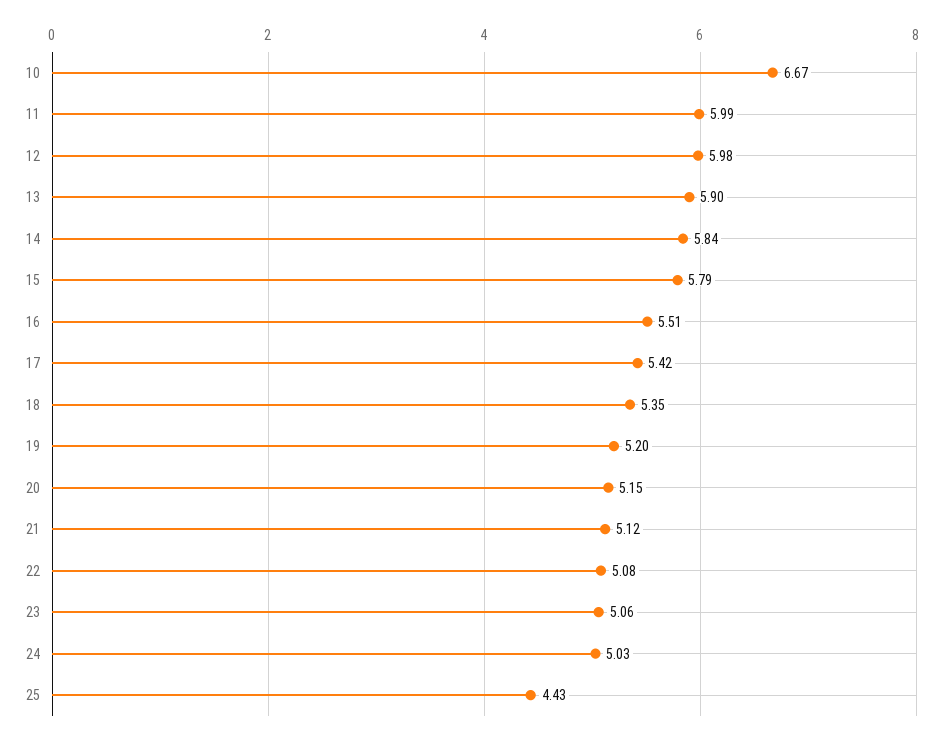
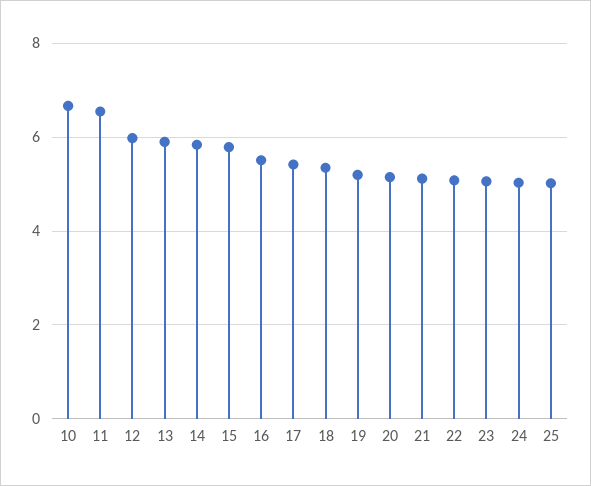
  {
    "10": 6.67,
-   "11": 5.99,
+   "11": 6.6,
    "12": 5.98,
    "13": 5.9,
    "14": 5.84,
    "15": 5.79,
    "16": 5.51,
    "17": 5.42,
    "18": 5.35,
    "19": 5.2,
    "20": 5.15,
    "21": 5.12,
    "22": 5.08,
    "23": 5.06,
    "24": 5.03,
-   "25": 4.43
+   "25": 5
  }

